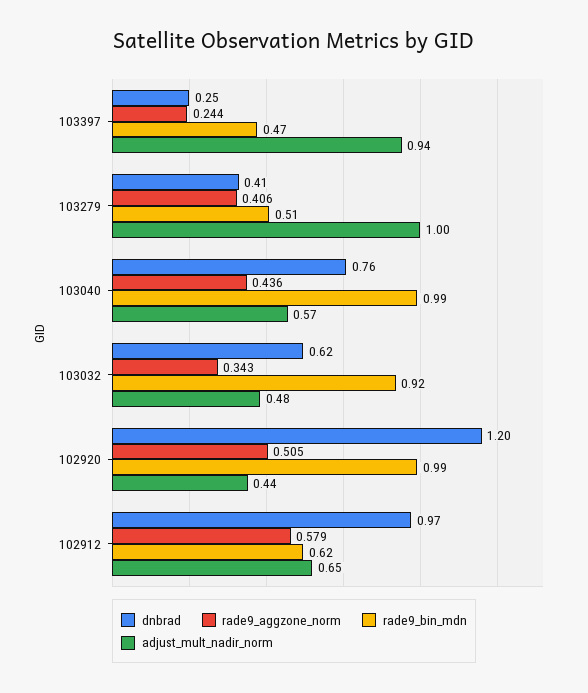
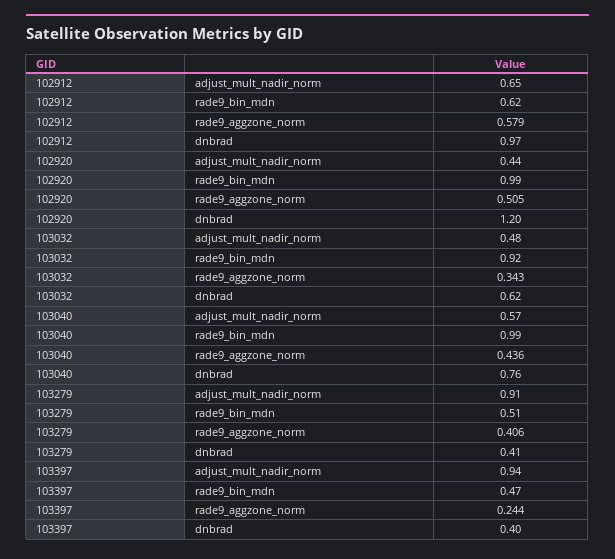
  {
    "dnbrad": {
-     "103397": 0.25,
+     "103397": 0.4,
      "103279": 0.41,
      "103040": 0.76,
      "103032": 0.62,
      "102920": 1.2,
      "102912": 0.97
    },
    "rade9_aggzone_norm": {
      "103397": 0.244,
      "103279": 0.406,
      "103040": 0.436,
      "103032": 0.343,
      "102920": 0.505,
      "102912": 0.579
    },
    "rade9_bin_mdn": {
      "103397": 0.47,
      "103279": 0.51,
      "103040": 0.99,
      "103032": 0.92,
      "102920": 0.99,
      "102912": 0.62
    },
    "adjust_mult_nadir_norm": {
      "103397": 0.94,
-     "103279": 1,
+     "103279": 0.91,
      "103040": 0.57,
      "103032": 0.48,
      "102920": 0.44,
      "102912": 0.65
    }
  }

